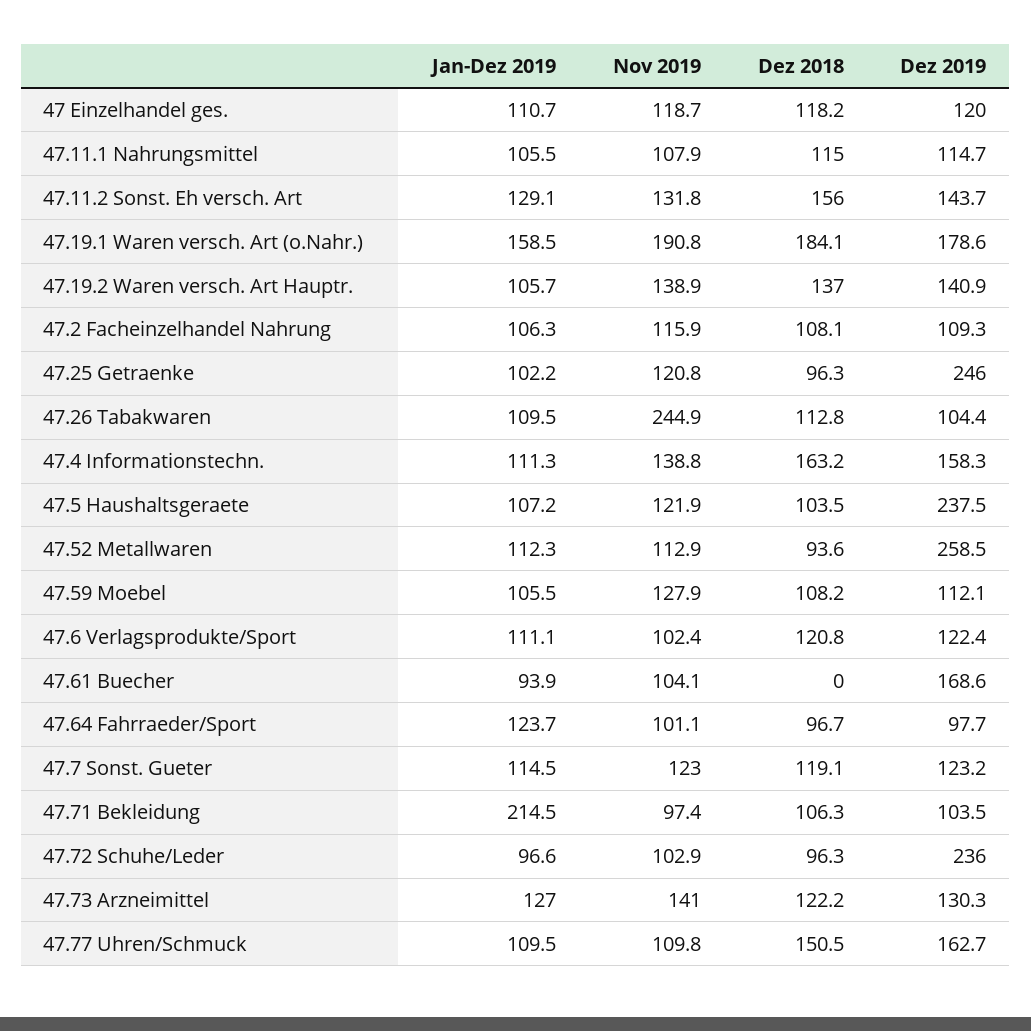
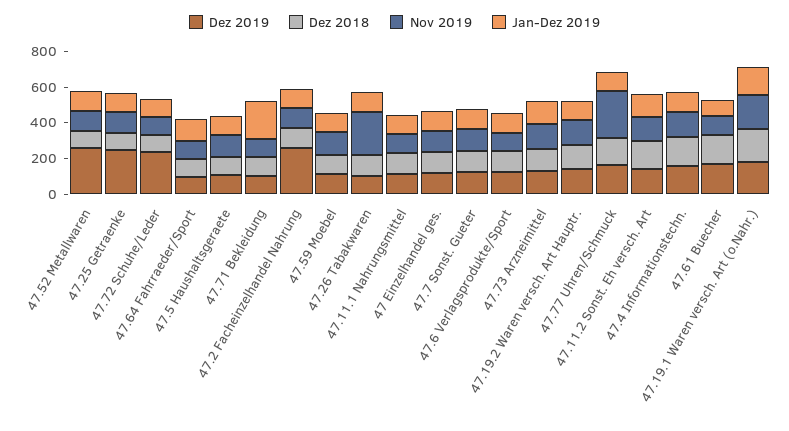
  {
    "Jan-Dez 2019": {
      "47 Einzelhandel ges.": 110.7,
      "47.11.1 Nahrungsmittel": 105.5,
      "47.11.2 Sonst. Eh versch. Art": 129.1,
      "47.19.1 Waren versch. Art (o.Nahr.)": 158.5,
      "47.19.2 Waren versch. Art Hauptr.": 105.7,
      "47.2 Facheinzelhandel Nahrung": 106.3,
      "47.25 Getraenke": 102.2,
      "47.26 Tabakwaren": 109.5,
      "47.4 Informationstechn.": 111.3,
      "47.5 Haushaltsgeraete": 107.2,
      "47.52 Metallwaren": 112.3,
      "47.59 Moebel": 105.5,
      "47.6 Verlagsprodukte/Sport": 111.1,
      "47.61 Buecher": 93.9,
      "47.64 Fahrraeder/Sport": 123.7,
      "47.7 Sonst. Gueter": 114.5,
      "47.71 Bekleidung": 214.5,
      "47.72 Schuhe/Leder": 96.6,
      "47.73 Arzneimittel": 127,
      "47.77 Uhren/Schmuck": 109.5
    },
    "Nov 2019": {
      "47 Einzelhandel ges.": 118.7,
      "47.11.1 Nahrungsmittel": 107.9,
      "47.11.2 Sonst. Eh versch. Art": 131.8,
      "47.19.1 Waren versch. Art (o.Nahr.)": 190.8,
      "47.19.2 Waren versch. Art Hauptr.": 138.9,
      "47.2 Facheinzelhandel Nahrung": 115.9,
      "47.25 Getraenke": 120.8,
      "47.26 Tabakwaren": 244.9,
      "47.4 Informationstechn.": 138.8,
      "47.5 Haushaltsgeraete": 121.9,
      "47.52 Metallwaren": 112.9,
      "47.59 Moebel": 127.9,
      "47.6 Verlagsprodukte/Sport": 102.4,
      "47.61 Buecher": 104.1,
      "47.64 Fahrraeder/Sport": 101.1,
      "47.7 Sonst. Gueter": 123,
      "47.71 Bekleidung": 97.4,
      "47.72 Schuhe/Leder": 102.9,
      "47.73 Arzneimittel": 141,
-     "47.77 Uhren/Schmuck": 109.8
+     "47.77 Uhren/Schmuck": 250
    },
    "Dez 2018": {
      "47 Einzelhandel ges.": 118.2,
      "47.11.1 Nahrungsmittel": 115,
      "47.11.2 Sonst. Eh versch. Art": 156,
      "47.19.1 Waren versch. Art (o.Nahr.)": 184.1,
      "47.19.2 Waren versch. Art Hauptr.": 137,
      "47.2 Facheinzelhandel Nahrung": 108.1,
      "47.25 Getraenke": 96.3,
      "47.26 Tabakwaren": 112.8,
      "47.4 Informationstechn.": 163.2,
      "47.5 Haushaltsgeraete": 103.5,
      "47.52 Metallwaren": 93.6,
      "47.59 Moebel": 108.2,
      "47.6 Verlagsprodukte/Sport": 120.8,
-     "47.61 Buecher": 0,
+     "47.61 Buecher": 150,
      "47.64 Fahrraeder/Sport": 96.7,
      "47.7 Sonst. Gueter": 119.1,
      "47.71 Bekleidung": 106.3,
      "47.72 Schuhe/Leder": 96.3,
      "47.73 Arzneimittel": 122.2,
      "47.77 Uhren/Schmuck": 150.5
    },
    "Dez 2019": {
      "47 Einzelhandel ges.": 120,
      "47.11.1 Nahrungsmittel": 114.7,
      "47.11.2 Sonst. Eh versch. Art": 143.7,
      "47.19.1 Waren versch. Art (o.Nahr.)": 178.6,
      "47.19.2 Waren versch. Art Hauptr.": 140.9,
-     "47.2 Facheinzelhandel Nahrung": 109.3,
+     "47.2 Facheinzelhandel Nahrung": 250,
      "47.25 Getraenke": 246,
      "47.26 Tabakwaren": 104.4,
      "47.4 Informationstechn.": 158.3,
-     "47.5 Haushaltsgeraete": 237.5,
+     "47.5 Haushaltsgeraete": 100,
      "47.52 Metallwaren": 258.5,
      "47.59 Moebel": 112.1,
      "47.6 Verlagsprodukte/Sport": 122.4,
      "47.61 Buecher": 168.6,
      "47.64 Fahrraeder/Sport": 97.7,
      "47.7 Sonst. Gueter": 123.2,
      "47.71 Bekleidung": 103.5,
      "47.72 Schuhe/Leder": 236,
      "47.73 Arzneimittel": 130.3,
      "47.77 Uhren/Schmuck": 162.7
    }
  }

